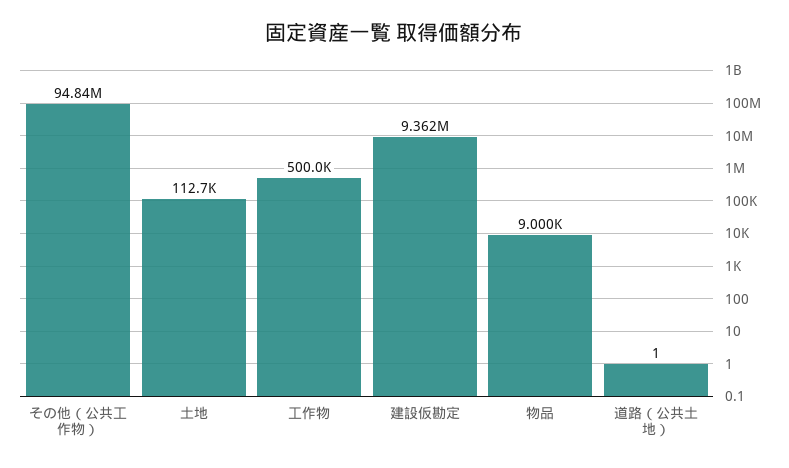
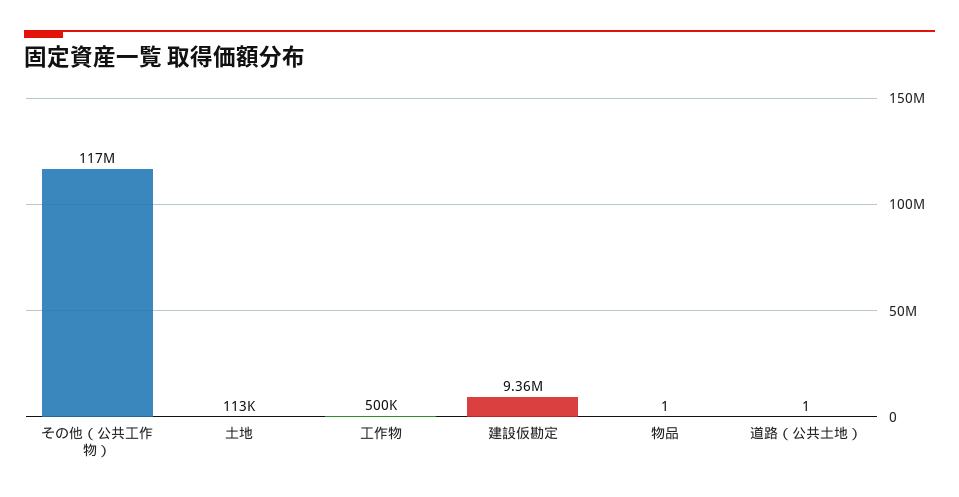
  {
-   "その他（公共工作物）": 94840000,
+   "その他（公共工作物）": 117000000,
    "土地": 112700,
    "工作物": 500000,
    "建設仮勘定": 9362000,
-   "物品": 9000,
+   "物品": 1,
    "道路（公共土地）": 1
  }

